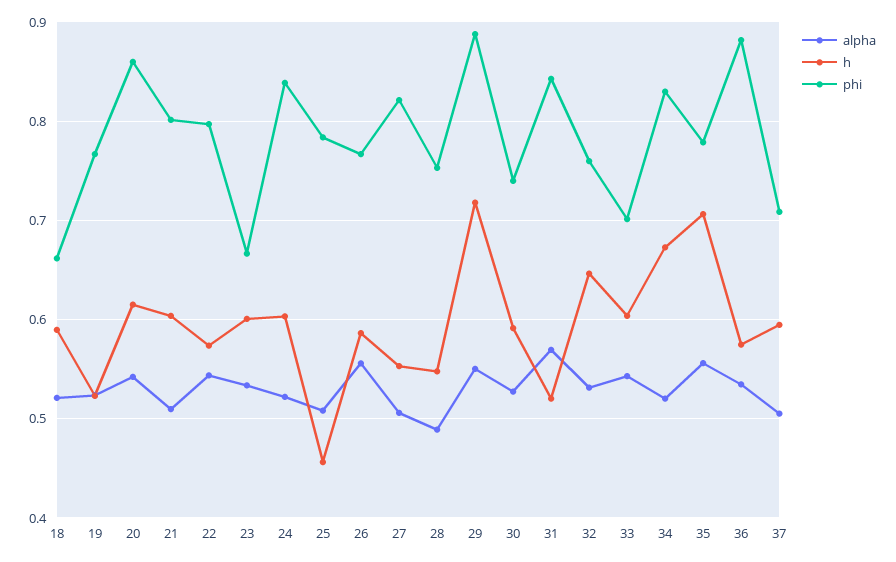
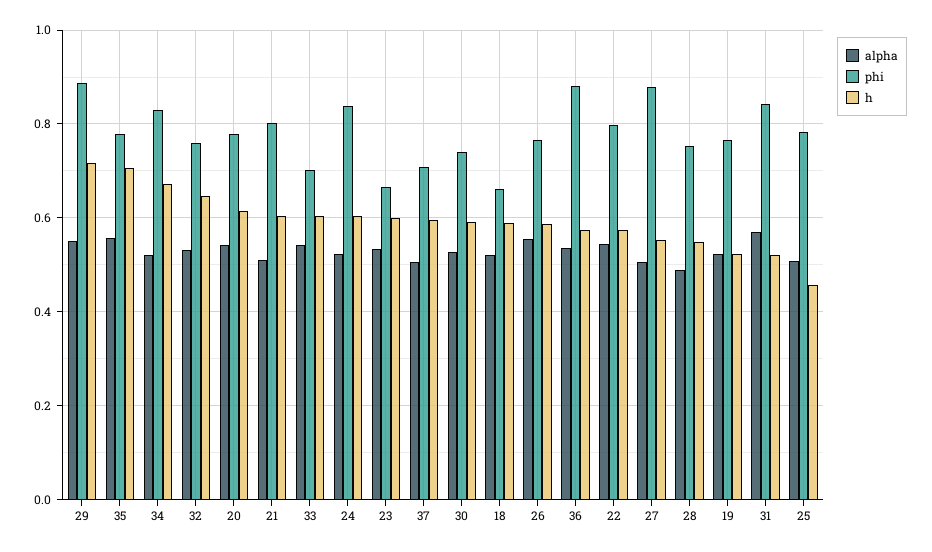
  {
    "alpha": {
      "18": 0.52,
      "19": 0.52,
      "20": 0.54,
      "21": 0.51,
      "22": 0.54,
      "23": 0.53,
      "24": 0.52,
      "25": 0.51,
      "26": 0.56,
      "27": 0.51,
      "28": 0.49,
      "29": 0.55,
      "30": 0.53,
      "31": 0.57,
      "32": 0.53,
      "33": 0.54,
      "34": 0.52,
      "35": 0.56,
      "36": 0.53,
      "37": 0.51
    },
    "h": {
      "18": 0.59,
      "19": 0.52,
      "20": 0.62,
      "21": 0.6,
      "22": 0.57,
      "23": 0.6,
      "24": 0.6,
      "25": 0.46,
      "26": 0.59,
      "27": 0.55,
      "28": 0.55,
      "29": 0.72,
      "30": 0.59,
      "31": 0.52,
      "32": 0.65,
      "33": 0.6,
      "34": 0.67,
      "35": 0.71,
      "36": 0.57,
      "37": 0.59
    },
    "phi": {
      "18": 0.66,
      "19": 0.77,
-     "20": 0.86,
+     "20": 0.78,
      "21": 0.8,
      "22": 0.8,
      "23": 0.67,
      "24": 0.84,
      "25": 0.78,
      "26": 0.77,
-     "27": 0.82,
+     "27": 0.88,
      "28": 0.75,
      "29": 0.89,
      "30": 0.74,
      "31": 0.84,
      "32": 0.76,
      "33": 0.7,
      "34": 0.83,
      "35": 0.78,
      "36": 0.88,
      "37": 0.71
    }
  }

